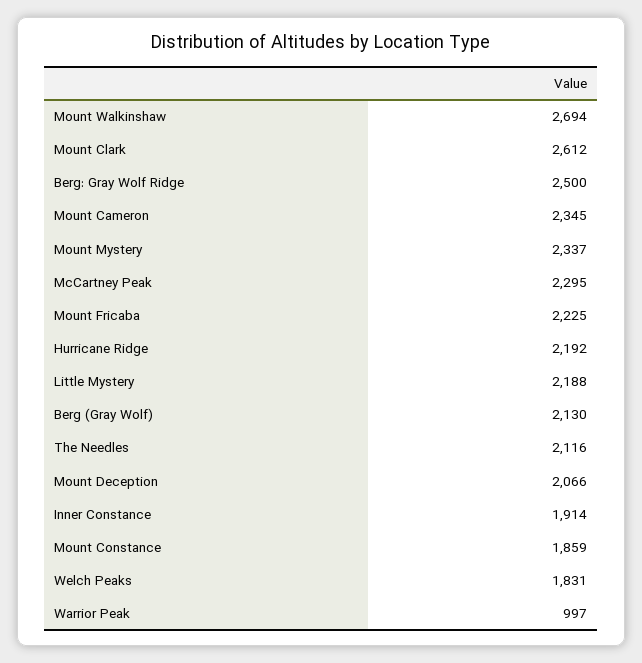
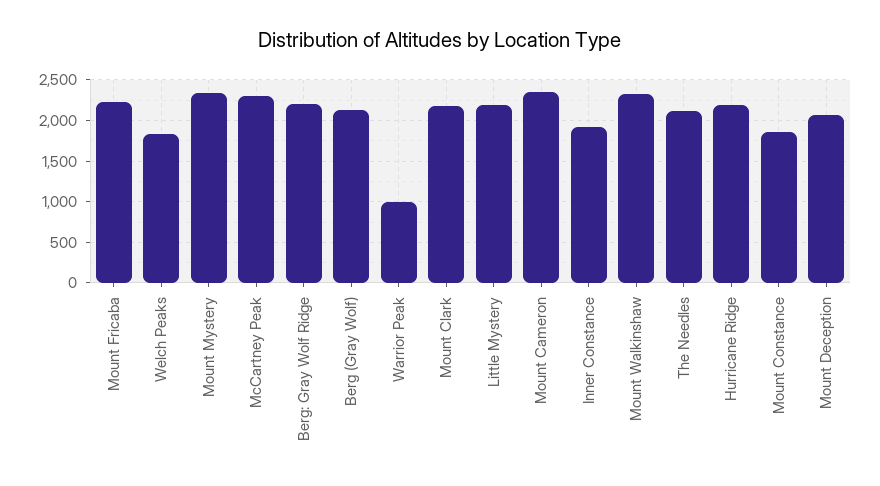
  {
-   "Mount Walkinshaw": 2694,
+   "Mount Walkinshaw": 2300,
-   "Mount Clark": 2612,
+   "Mount Clark": 2200,
-   "Berg: Gray Wolf Ridge": 2500,
+   "Berg: Gray Wolf Ridge": 2200,
    "Mount Cameron": 2345,
    "Mount Mystery": 2337,
    "McCartney Peak": 2295,
    "Mount Fricaba": 2225,
    "Hurricane Ridge": 2192,
    "Little Mystery": 2188,
    "Berg (Gray Wolf)": 2130,
    "The Needles": 2116,
    "Mount Deception": 2066,
    "Inner Constance": 1914,
    "Mount Constance": 1859,
    "Welch Peaks": 1831,
    "Warrior Peak": 997
  }

